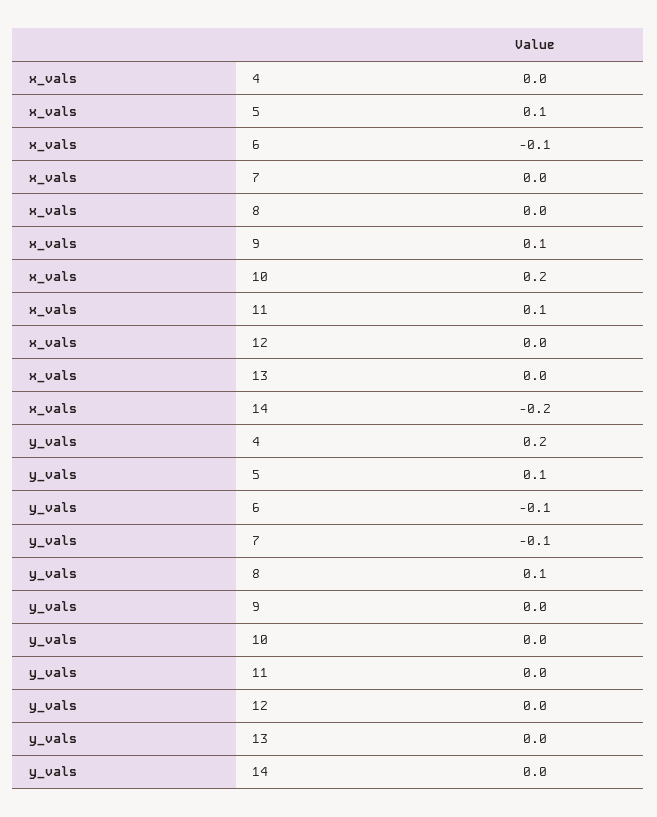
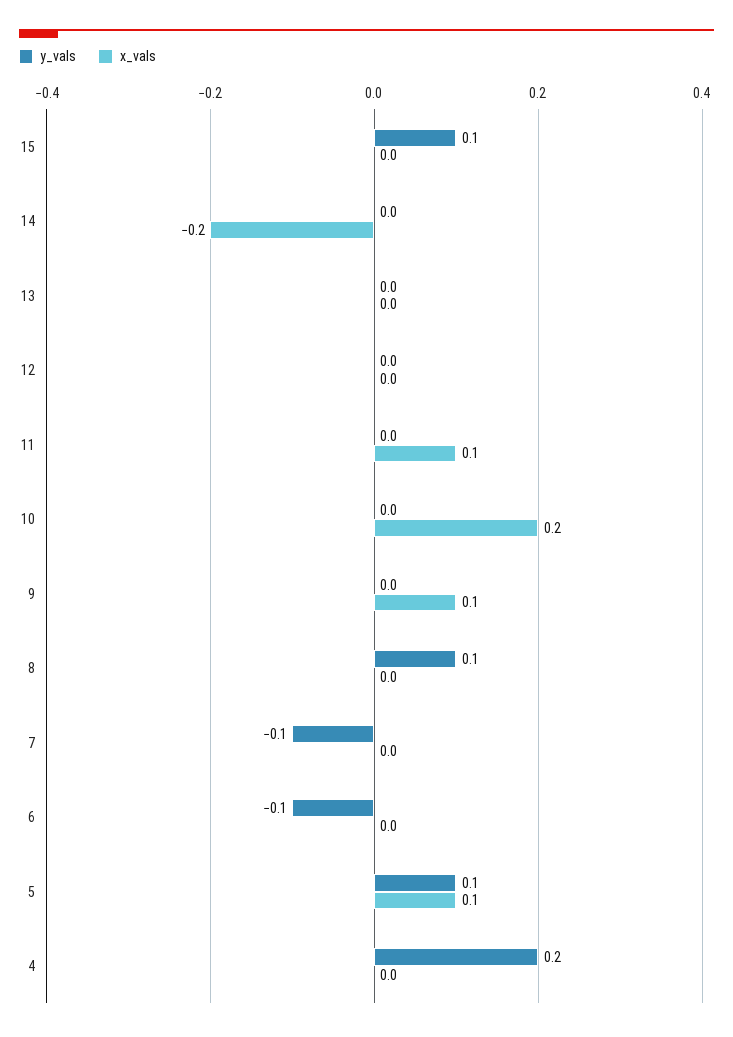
  {
    "x_vals": {
      "4": 0,
      "5": 0.1,
-     "6": -0.1,
+     "6": 0,
      "7": 0,
      "8": 0,
      "9": 0.1,
      "10": 0.2,
      "11": 0.1,
      "12": 0,
      "13": 0,
-     "14": -0.2
+     "14": -0.2,
+     "15": 0
    },
    "y_vals": {
      "4": 0.2,
      "5": 0.1,
      "6": -0.1,
      "7": -0.1,
      "8": 0.1,
      "9": 0,
      "10": 0,
      "11": 0,
      "12": 0,
      "13": 0,
-     "14": 0
+     "14": 0,
+     "15": 0.1
    }
  }

